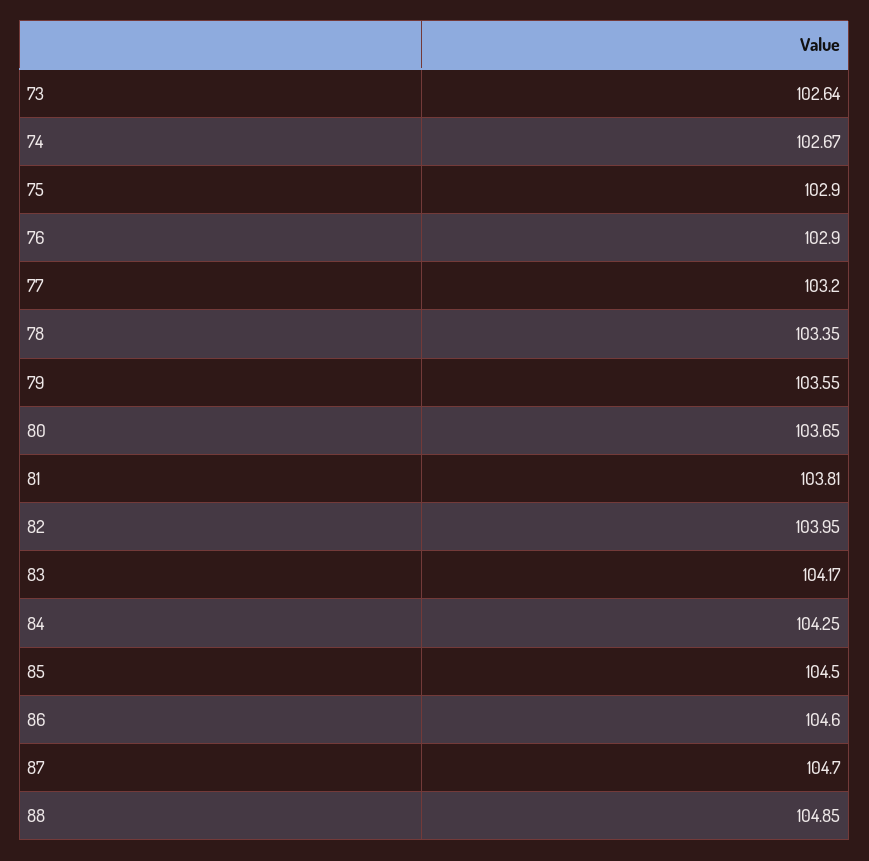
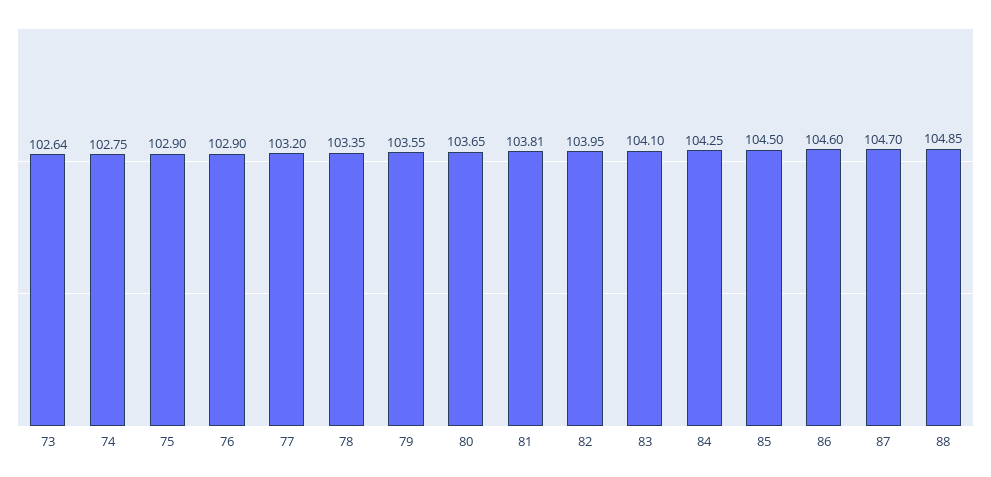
  {
    "73": 102.64,
-   "74": 102.67,
+   "74": 102.75,
    "75": 102.9,
    "76": 102.9,
    "77": 103.2,
    "78": 103.35,
    "79": 103.55,
    "80": 103.65,
    "81": 103.81,
    "82": 103.95,
-   "83": 104.17,
+   "83": 104.1,
    "84": 104.25,
    "85": 104.5,
    "86": 104.6,
    "87": 104.7,
    "88": 104.85
  }

